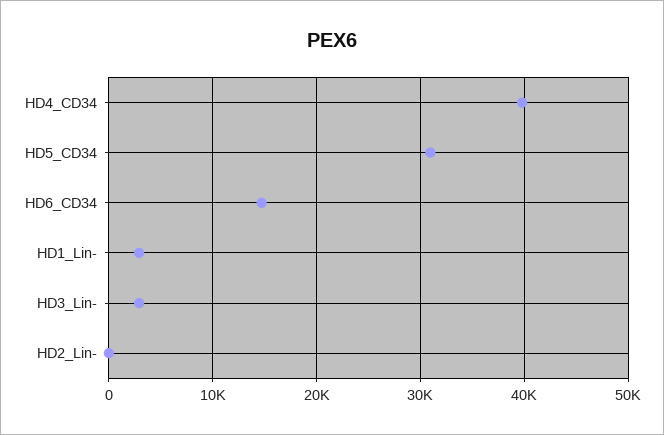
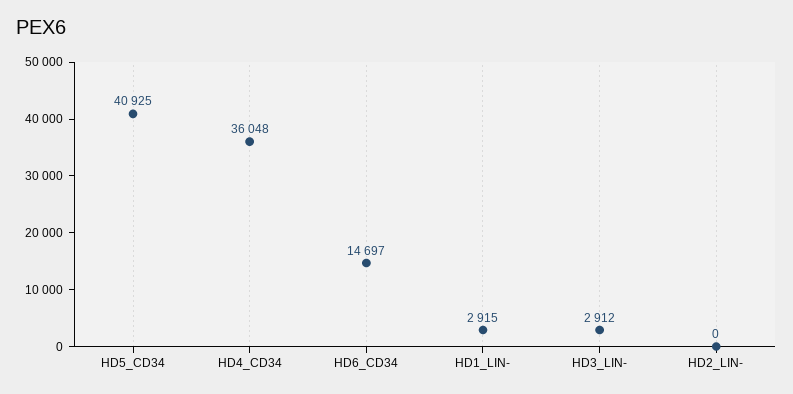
  {
-   "HD4_CD34": 40000,
+   "HD4_CD34": 36048,
-   "HD5_CD34": 31000,
+   "HD5_CD34": 40925,
    "HD6_CD34": 14697,
    "HD1_Lin-": 2915,
    "HD3_Lin-": 2912,
    "HD2_Lin-": 0
  }

